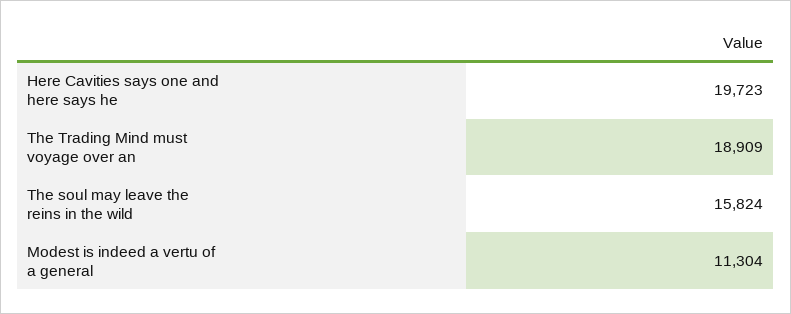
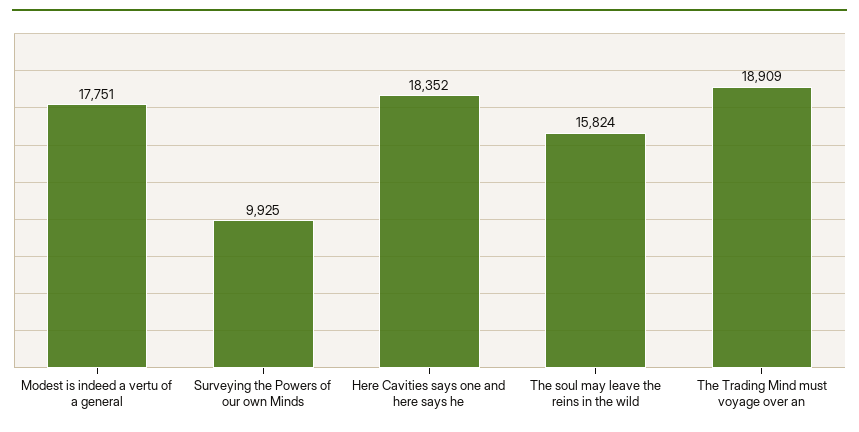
  {
-   "Here Cavities says one and here says he": 19723,
+   "Here Cavities says one and here says he": 18352,
    "The Trading Mind must voyage over an": 18909,
    "The soul may leave the reins in the wild": 15824,
-   "Modest is indeed a vertu of a general": 11304
+   "Modest is indeed a vertu of a general": 17751,
+   "Surveying the Powers of our own Minds": 9925
  }

